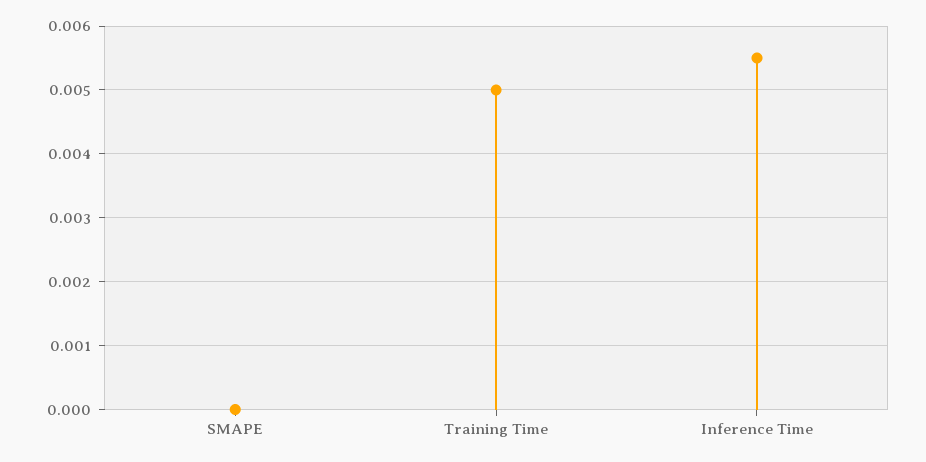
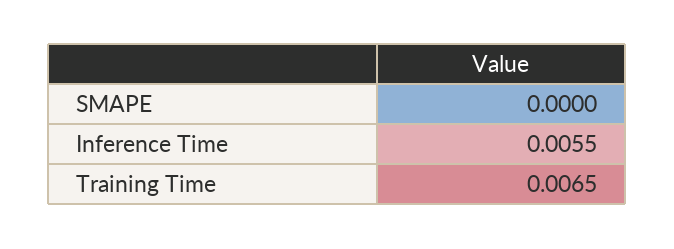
  {
    "SMAPE": 0,
-   "Training Time": 0.005,
+   "Training Time": 0.0065,
    "Inference Time": 0.0055
  }

